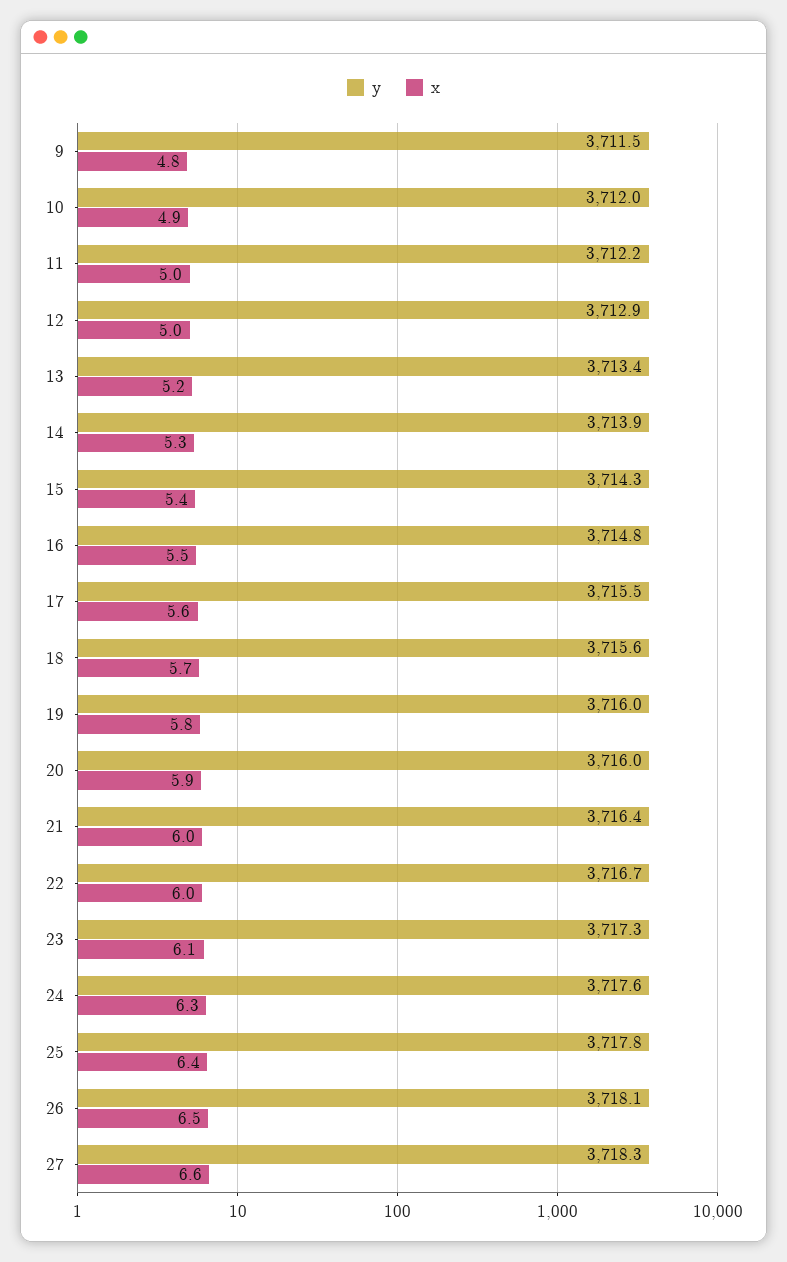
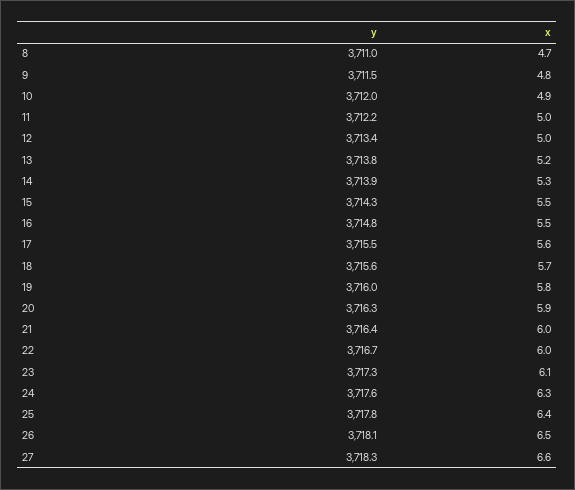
  {
    "y": {
      "9": 3711.5,
      "10": 3712,
      "11": 3712.2,
-     "12": 3712.9,
+     "12": 3713.4,
-     "13": 3713.4,
+     "13": 3713.8,
      "14": 3713.9,
      "15": 3714.3,
      "16": 3714.8,
      "17": 3715.5,
      "18": 3715.6,
      "19": 3716,
-     "20": 3716,
+     "20": 3716.3,
      "21": 3716.4,
      "22": 3716.7,
      "23": 3717.3,
      "24": 3717.6,
      "25": 3717.8,
      "26": 3718.1,
-     "27": 3718.3
+     "27": 3718.3,
+     "8": 3711
    },
    "x": {
      "9": 4.8,
      "10": 4.9,
      "11": 5,
      "12": 5,
      "13": 5.2,
      "14": 5.3,
-     "15": 5.4,
+     "15": 5.5,
      "16": 5.5,
      "17": 5.6,
      "18": 5.7,
      "19": 5.8,
      "20": 5.9,
      "21": 6,
      "22": 6,
      "23": 6.1,
      "24": 6.3,
      "25": 6.4,
      "26": 6.5,
-     "27": 6.6
+     "27": 6.6,
+     "8": 4.7
    }
  }

